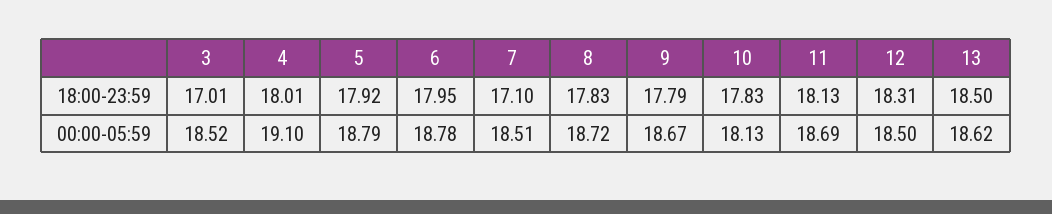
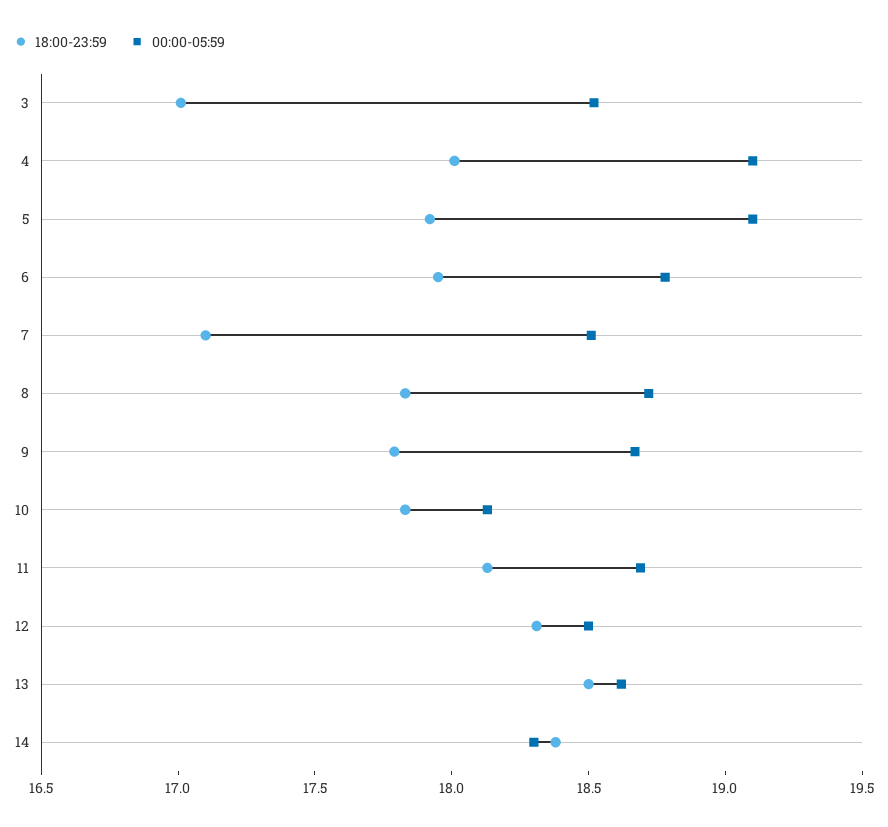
  {
    "18:00-23:59": {
      "3": 17.01,
      "4": 18.01,
      "5": 17.92,
      "6": 17.95,
      "7": 17.1,
      "8": 17.83,
      "9": 17.79,
      "10": 17.83,
      "11": 18.13,
      "12": 18.31,
-     "13": 18.5
+     "13": 18.5,
+     "14": 18.4
    },
    "00:00-05:59": {
      "3": 18.52,
      "4": 19.1,
-     "5": 18.79,
+     "5": 19.1,
      "6": 18.78,
      "7": 18.51,
      "8": 18.72,
      "9": 18.67,
      "10": 18.13,
      "11": 18.69,
      "12": 18.5,
-     "13": 18.62
+     "13": 18.62,
+     "14": 18.3
    }
  }

